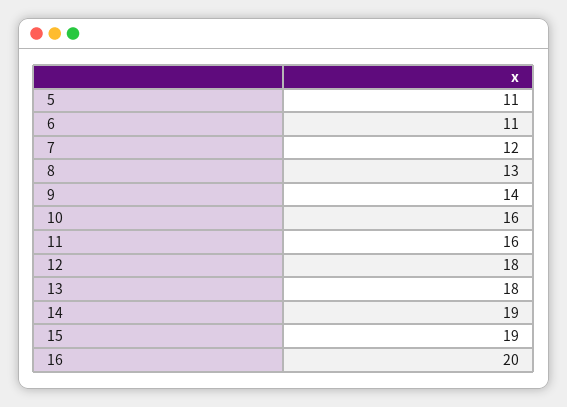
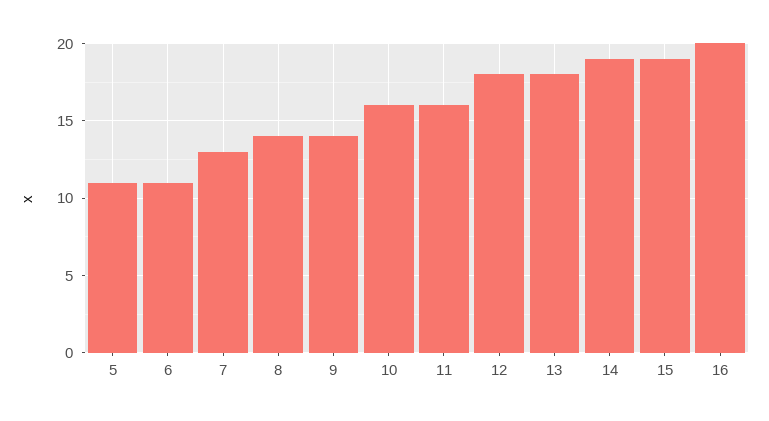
  {
    "5": 11,
    "6": 11,
-   "7": 12,
+   "7": 13,
-   "8": 13,
+   "8": 14,
    "9": 14,
    "10": 16,
    "11": 16,
    "12": 18,
    "13": 18,
    "14": 19,
    "15": 19,
    "16": 20
  }

